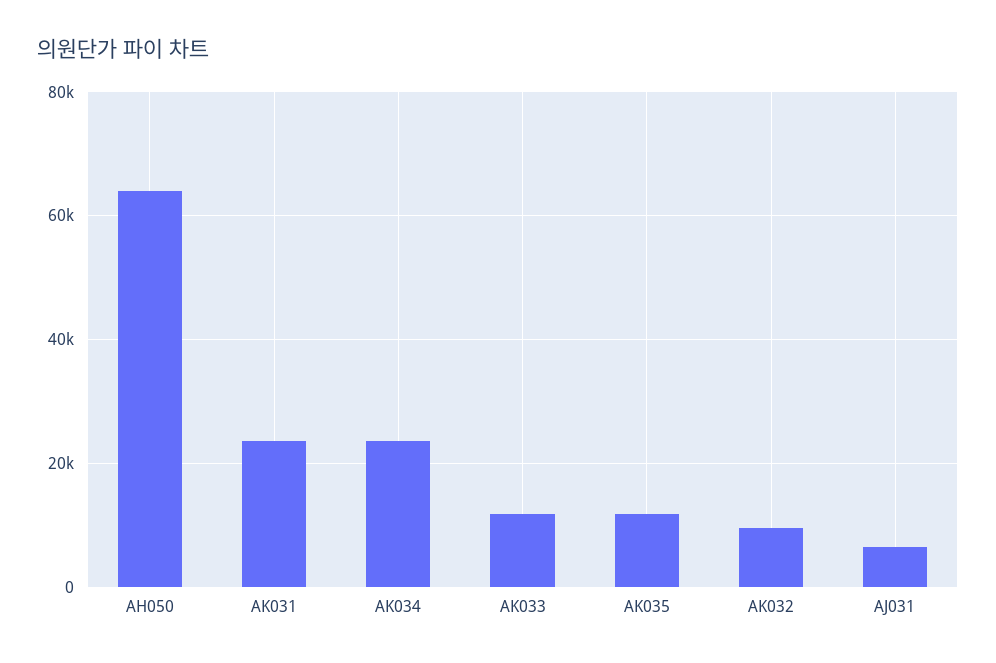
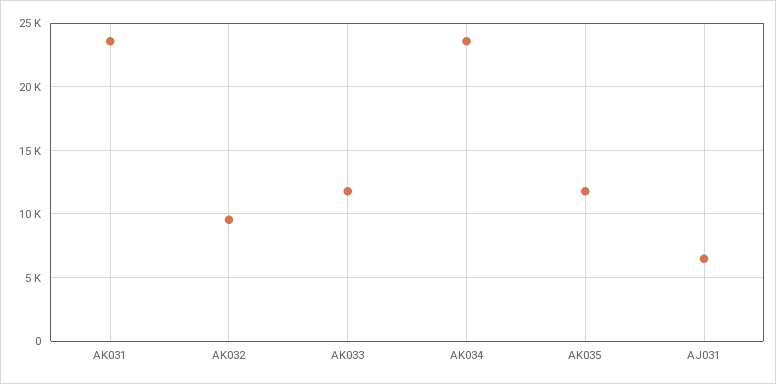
  {
-   "AH050": 64000,
    "AK031": 23500,
    "AK034": 23500,
    "AK033": 12000,
    "AK035": 12000,
    "AK032": 9500,
    "AJ031": 6500
  }

